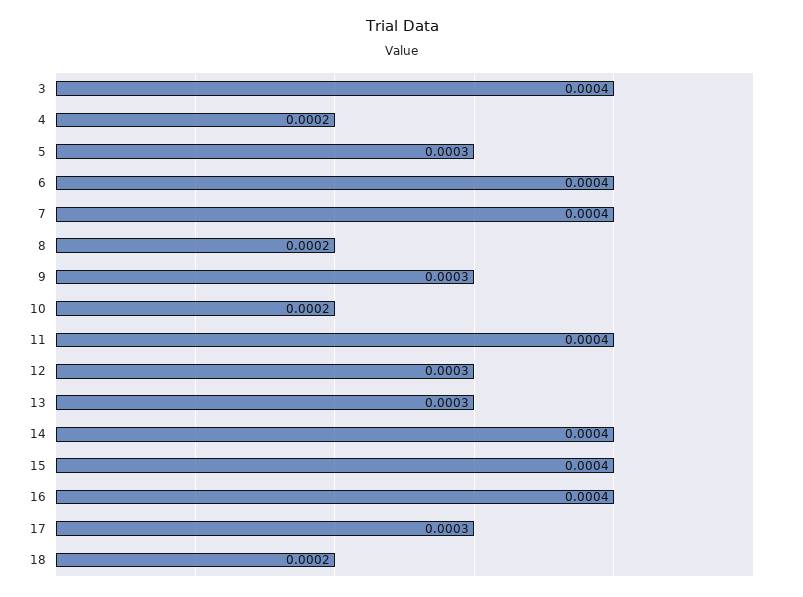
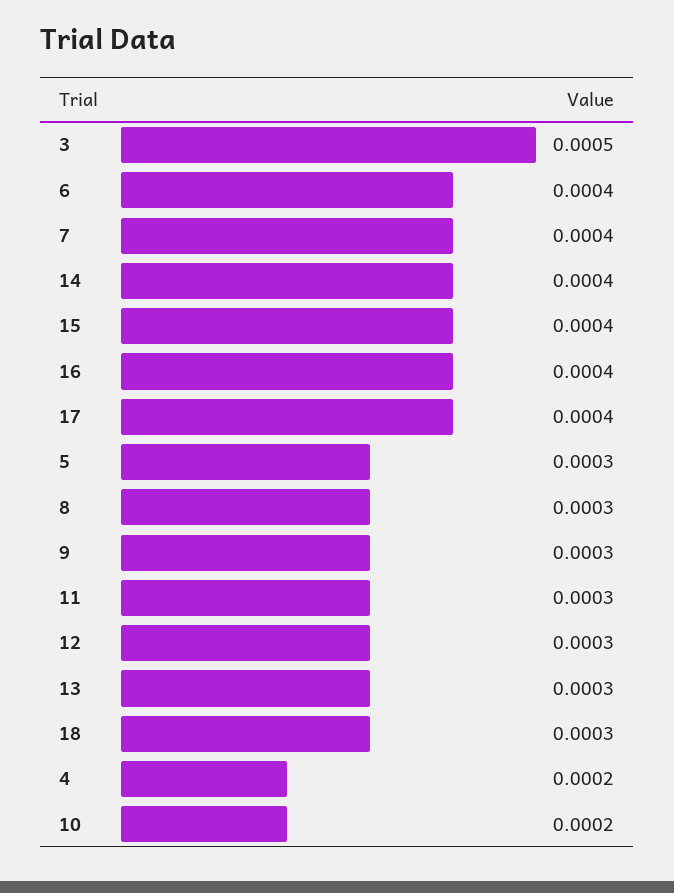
  {
-   "3": 0.0004,
+   "3": 0.0005,
    "4": 0.0002,
    "5": 0.0003,
    "6": 0.0004,
    "7": 0.0004,
-   "8": 0.0002,
+   "8": 0.0003,
    "9": 0.0003,
    "10": 0.0002,
-   "11": 0.0004,
+   "11": 0.0003,
    "12": 0.0003,
    "13": 0.0003,
    "14": 0.0004,
    "15": 0.0004,
    "16": 0.0004,
-   "17": 0.0003,
+   "17": 0.0004,
-   "18": 0.0002
+   "18": 0.0003
  }

